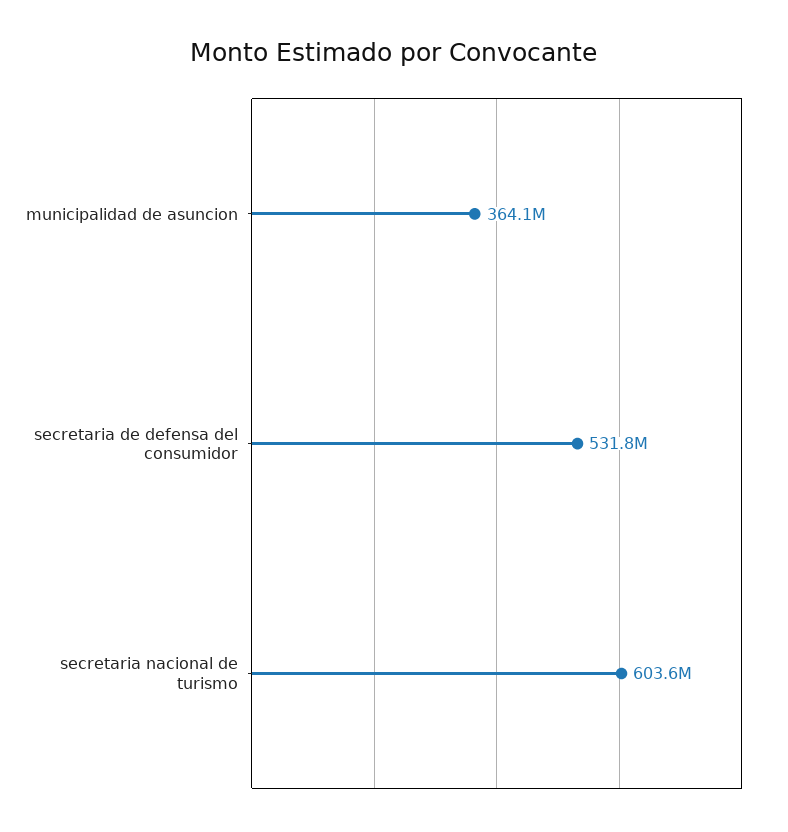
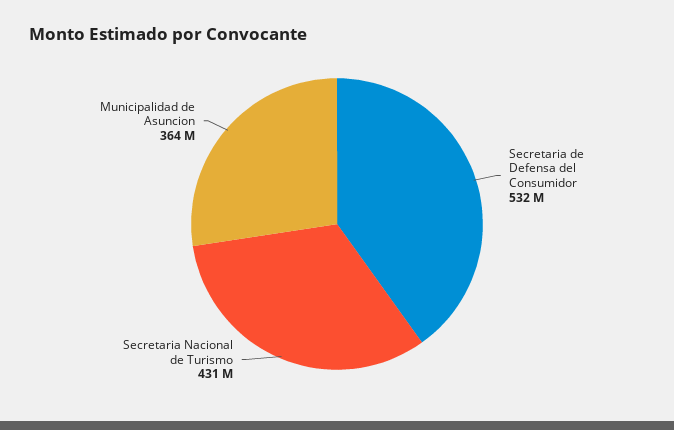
  {
    "municipalidad de asuncion": 364100000,
    "secretaria de defensa del consumidor": 531800000,
-   "secretaria nacional de turismo": 603600000
+   "secretaria nacional de turismo": 431000000
  }

